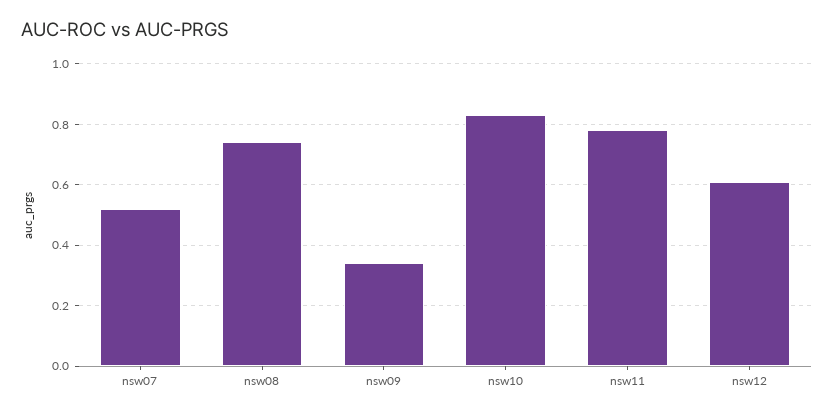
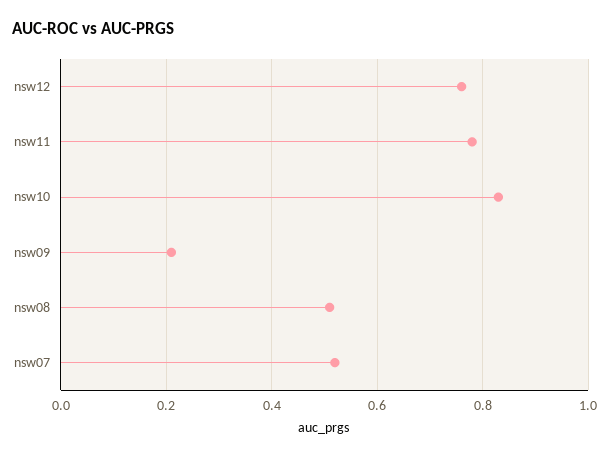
  {
    "nsw07": 0.5,
-   "nsw08": 0.75,
+   "nsw08": 0.5,
-   "nsw09": 0.35,
+   "nsw09": 0.2,
    "nsw10": 0.85,
    "nsw11": 0.8,
-   "nsw12": 0.6
+   "nsw12": 0.75
  }

